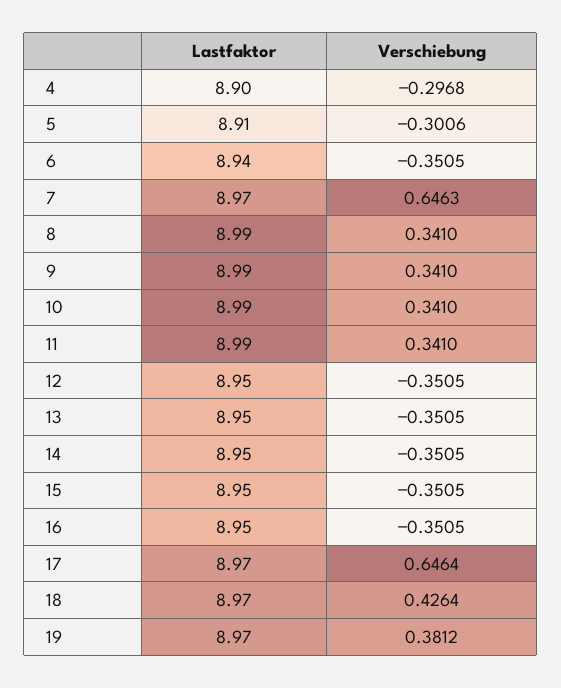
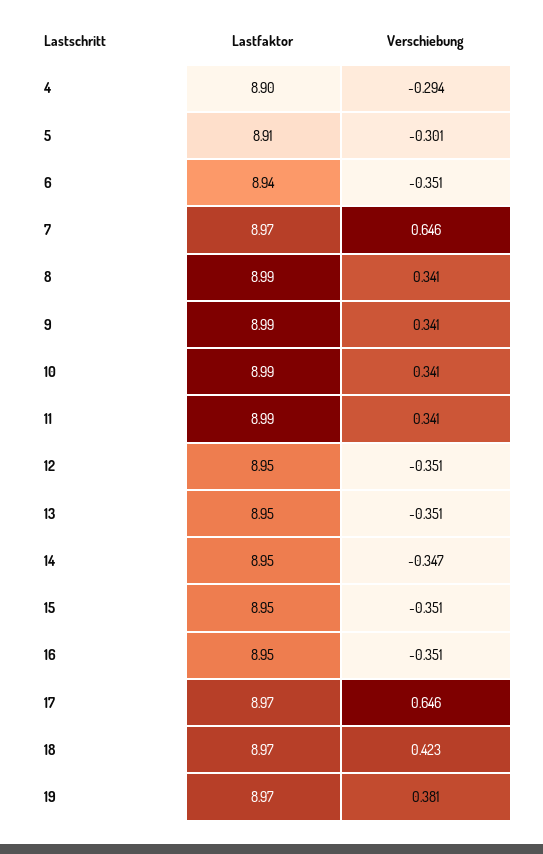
  {
    "Lastfaktor": {
      "4": 8.9,
      "5": 8.91,
      "6": 8.94,
      "7": 8.97,
      "8": 8.99,
      "9": 8.99,
      "10": 8.99,
      "11": 8.99,
      "12": 8.95,
      "13": 8.95,
      "14": 8.95,
      "15": 8.95,
      "16": 8.95,
      "17": 8.97,
      "18": 8.97,
      "19": 8.97
    },
    "Verschiebung": {
-     "4": -0.2968,
+     "4": -0.294,
      "5": -0.3006,
      "6": -0.3505,
      "7": 0.6463,
      "8": 0.341,
      "9": 0.341,
      "10": 0.341,
      "11": 0.341,
      "12": -0.3505,
      "13": -0.3505,
-     "14": -0.3505,
+     "14": -0.347,
      "15": -0.3505,
      "16": -0.3505,
      "17": 0.6464,
-     "18": 0.4264,
+     "18": 0.423,
      "19": 0.3812
    }
  }

